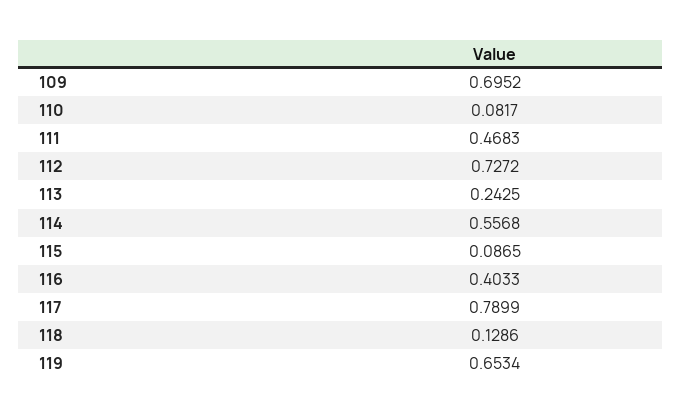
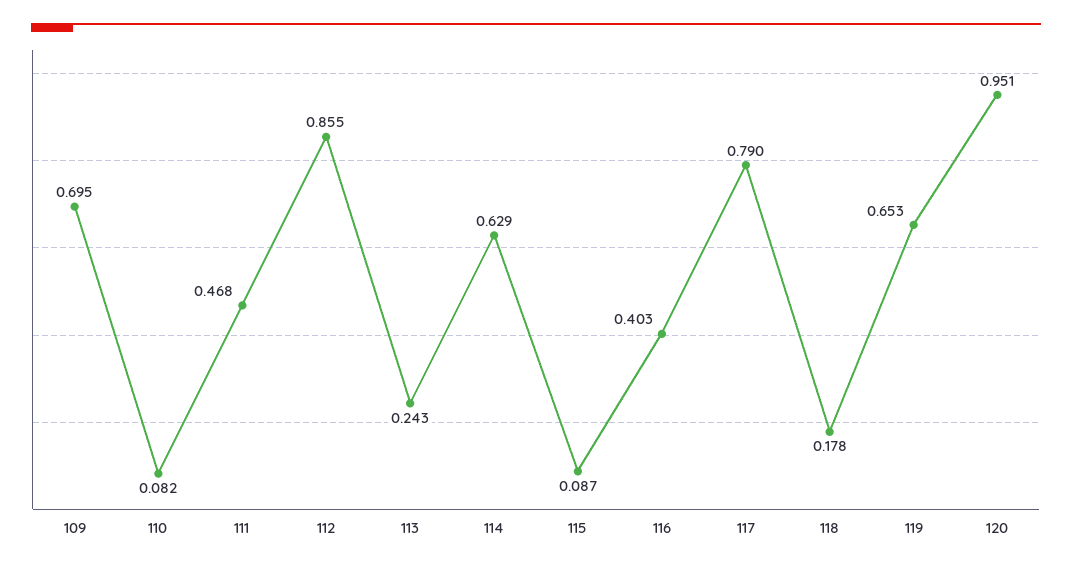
  {
    "109": 0.6952,
    "110": 0.0817,
    "111": 0.4683,
-   "112": 0.7272,
+   "112": 0.855,
    "113": 0.2425,
-   "114": 0.5568,
+   "114": 0.629,
    "115": 0.0865,
    "116": 0.4033,
    "117": 0.7899,
-   "118": 0.1286,
+   "118": 0.178,
-   "119": 0.6534
+   "119": 0.6534,
+   "120": 0.951
  }

